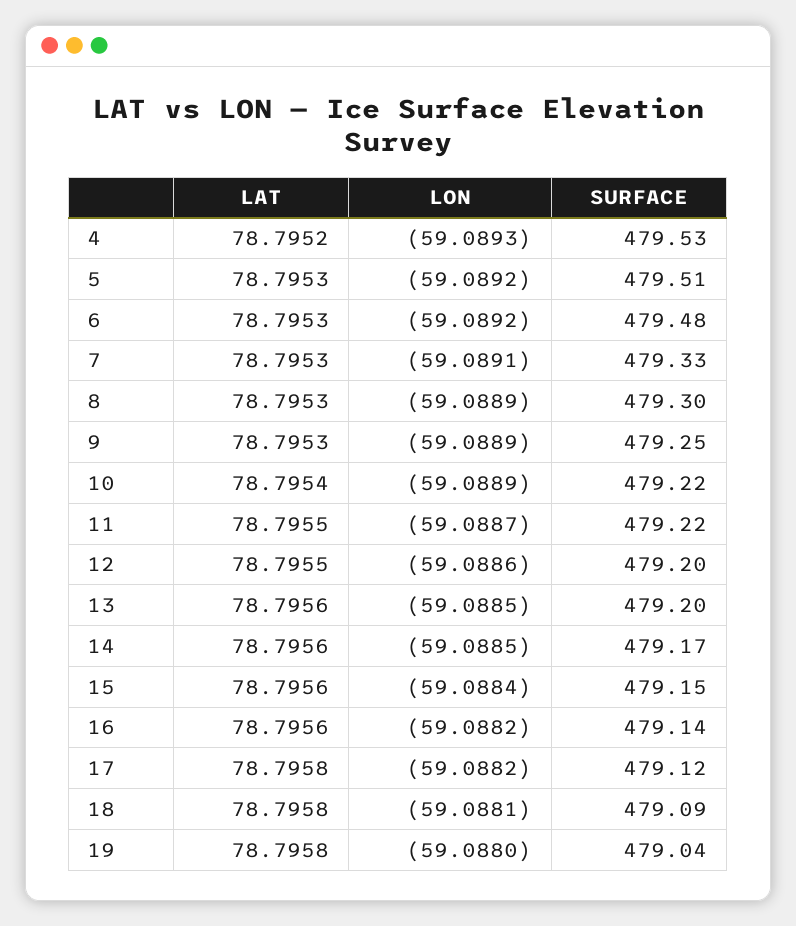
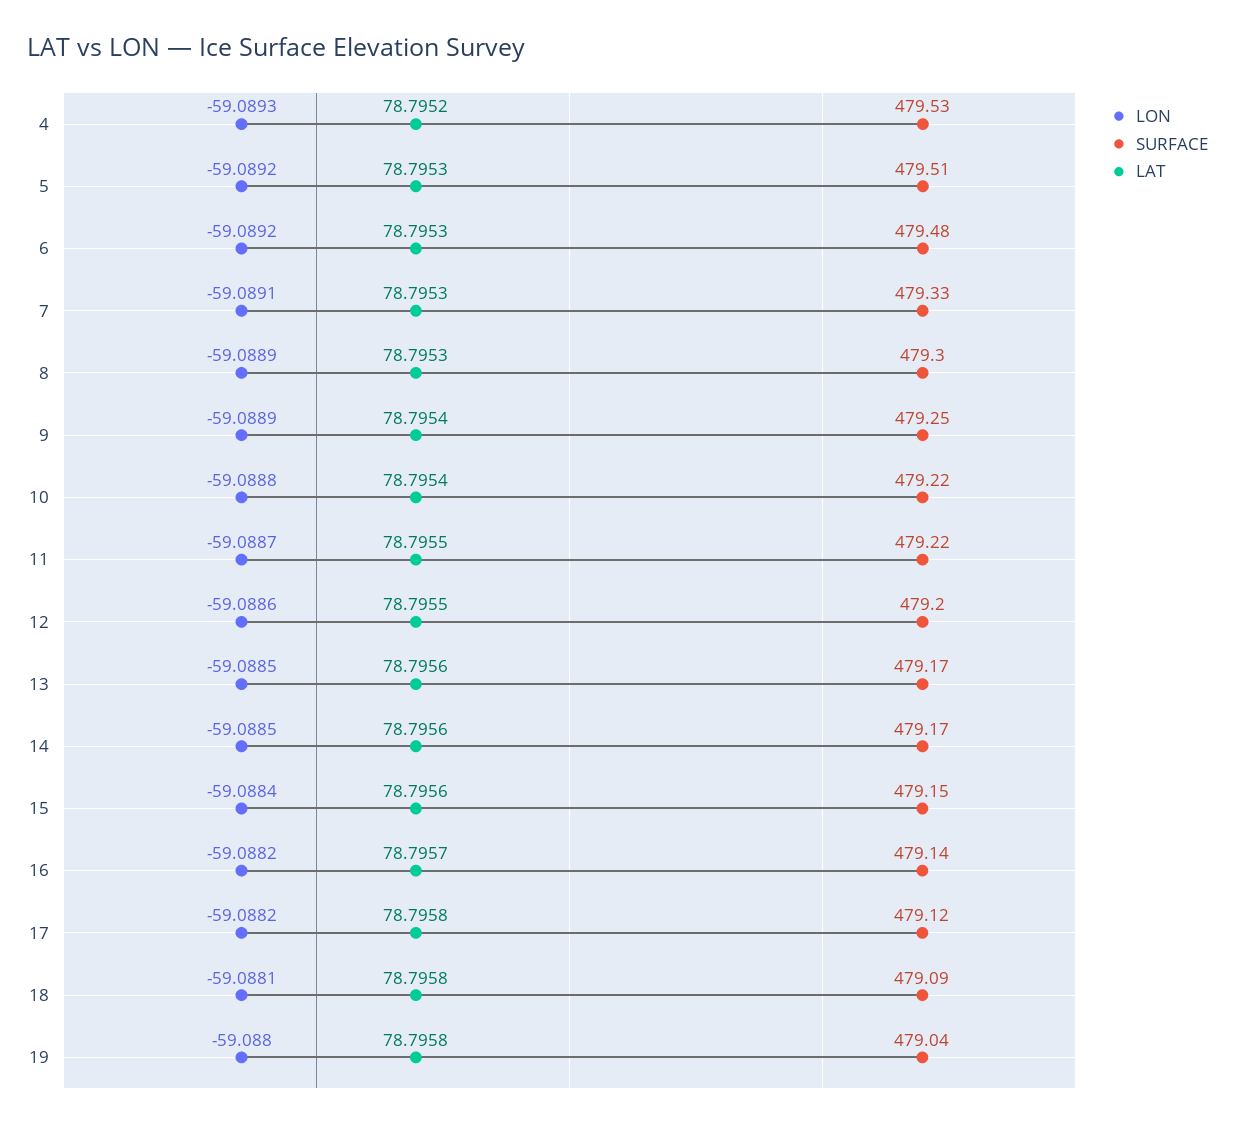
  {
    "LAT": {
      "4": 78.7952,
      "5": 78.7953,
      "6": 78.7953,
      "7": 78.7953,
      "8": 78.7953,
-     "9": 78.7953,
+     "9": 78.7954,
      "10": 78.7954,
      "11": 78.7955,
      "12": 78.7955,
      "13": 78.7956,
      "14": 78.7956,
      "15": 78.7956,
-     "16": 78.7956,
+     "16": 78.7957,
      "17": 78.7958,
      "18": 78.7958,
      "19": 78.7958
    },
    "LON": {
      "4": -59.0893,
      "5": -59.0892,
      "6": -59.0892,
      "7": -59.0891,
      "8": -59.0889,
      "9": -59.0889,
-     "10": -59.0889,
+     "10": -59.0888,
      "11": -59.0887,
      "12": -59.0886,
      "13": -59.0885,
      "14": -59.0885,
      "15": -59.0884,
      "16": -59.0882,
      "17": -59.0882,
      "18": -59.0881,
      "19": -59.088
    },
    "SURFACE": {
      "4": 479.53,
      "5": 479.51,
      "6": 479.48,
      "7": 479.33,
      "8": 479.3,
      "9": 479.25,
      "10": 479.22,
      "11": 479.22,
      "12": 479.2,
-     "13": 479.2,
+     "13": 479.17,
      "14": 479.17,
      "15": 479.15,
      "16": 479.14,
      "17": 479.12,
      "18": 479.09,
      "19": 479.04
    }
  }

